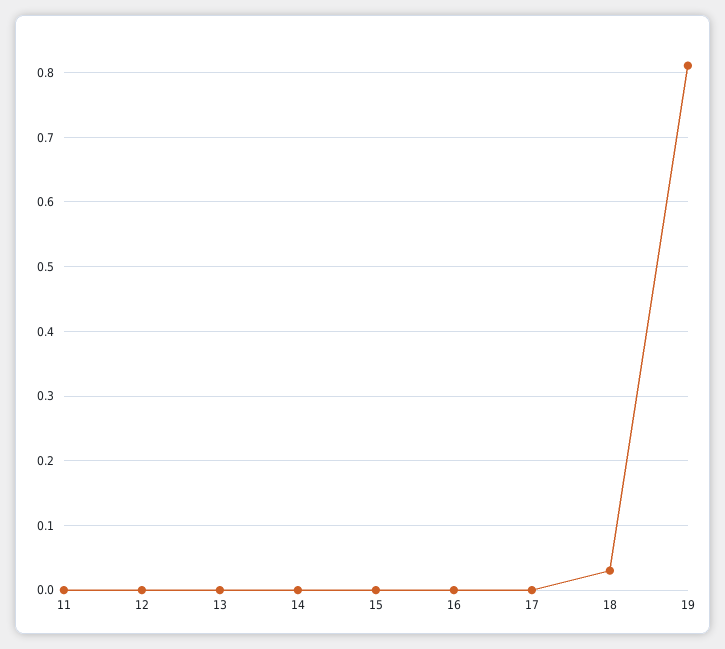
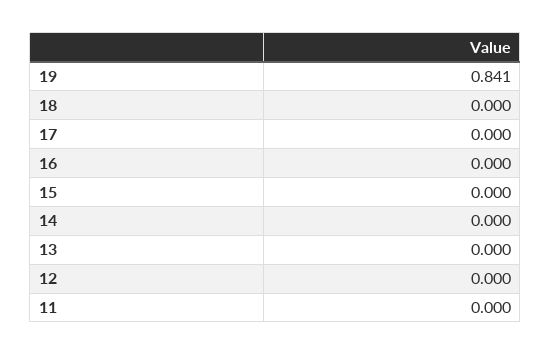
  {
    "11": 0,
    "12": 0,
    "13": 0,
    "14": 0,
    "15": 0,
    "16": 0,
    "17": 0,
-   "18": 0.03,
+   "18": 0,
-   "19": 0.81
+   "19": 0.841
  }

